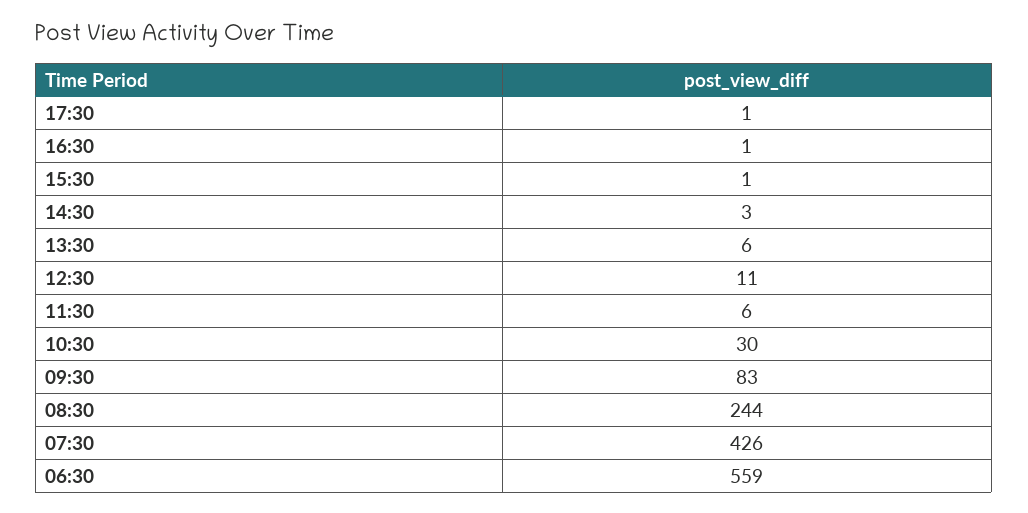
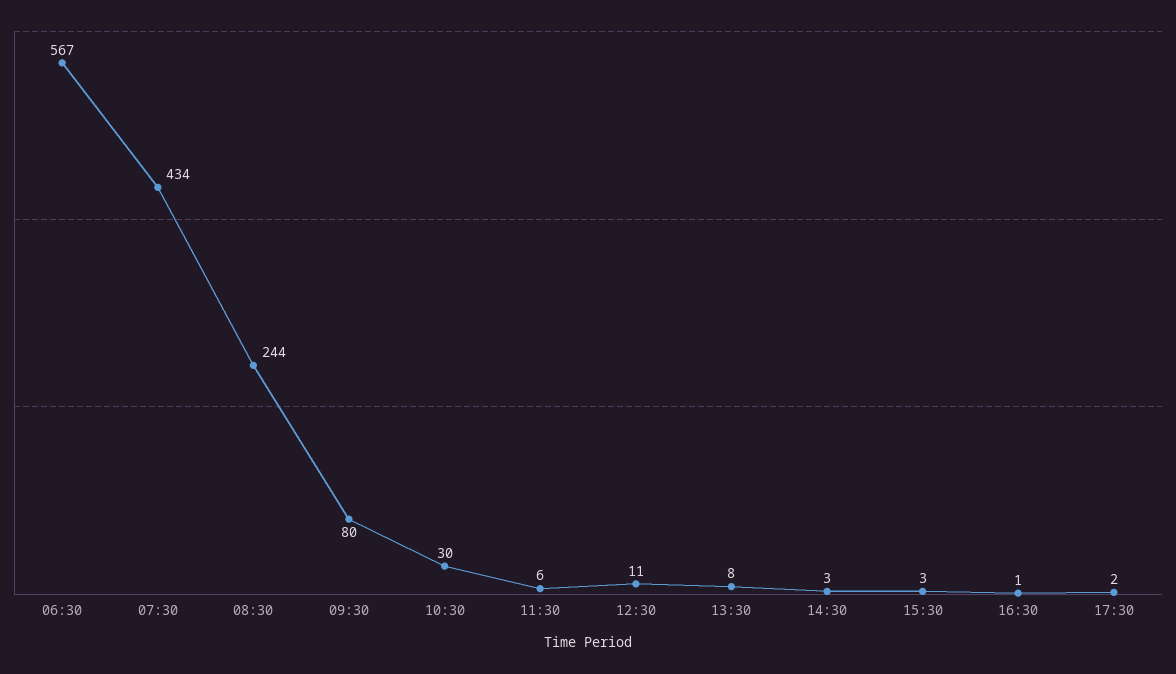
  {
-   "17:30": 1,
+   "17:30": 2,
    "16:30": 1,
-   "15:30": 1,
+   "15:30": 3,
    "14:30": 3,
-   "13:30": 6,
+   "13:30": 8,
    "12:30": 11,
    "11:30": 6,
    "10:30": 30,
-   "09:30": 83,
+   "09:30": 80,
    "08:30": 244,
-   "07:30": 426,
+   "07:30": 434,
-   "06:30": 559
+   "06:30": 567
  }

